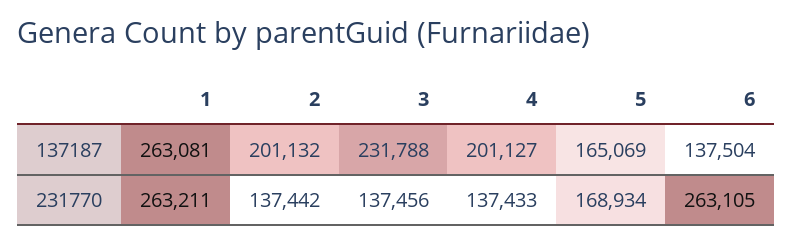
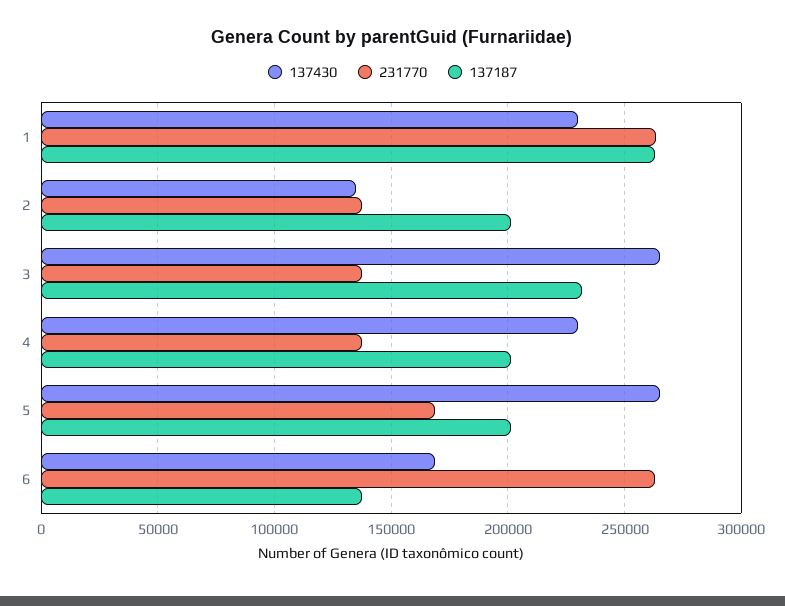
  {
    "137187": {
      "1": 263081,
      "2": 201132,
      "3": 231788,
      "4": 201127,
-     "5": 165069,
+     "5": 200000,
      "6": 137504
    },
    "231770": {
      "1": 263211,
      "2": 137442,
      "3": 137456,
      "4": 137433,
      "5": 168934,
      "6": 263105
-   }
+   },
+   "137430": {
+     "1": 230000,
+     "2": 135000,
+     "3": 265000,
+     "4": 230000,
+     "5": 265000,
+     "6": 170000
+   }
  }

